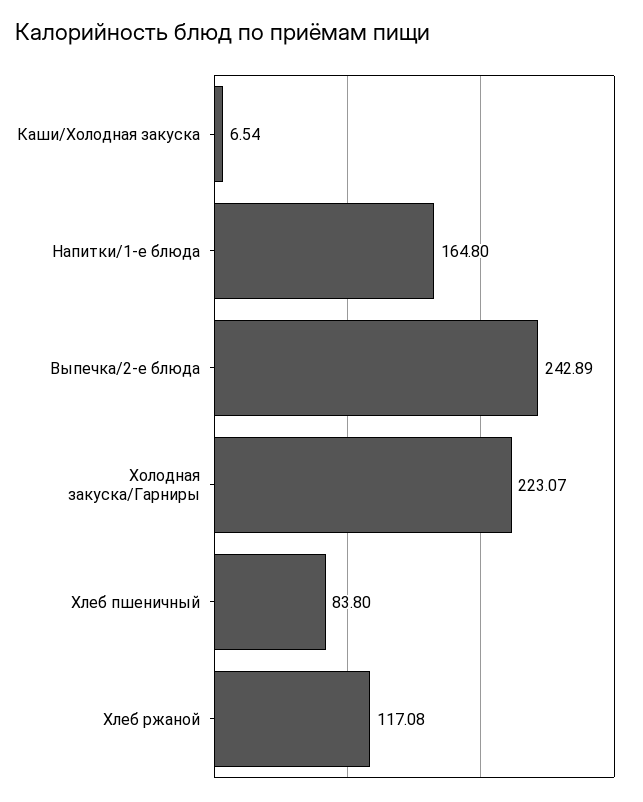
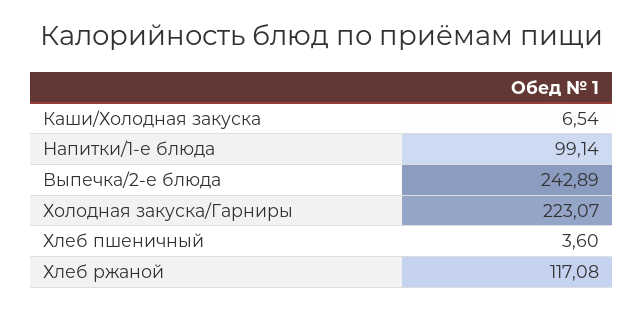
  {
    "Каши/Холодная закуска": 6.54,
-   "Напитки/1-е блюда": 164.8,
+   "Напитки/1-е блюда": 99.14,
    "Выпечка/2-е блюда": 242.89,
    "Холодная закуска/Гарниры": 223.07,
-   "Хлеб пшеничный": 83.8,
+   "Хлеб пшеничный": 3.6,
    "Хлеб ржаной": 117.08
  }

